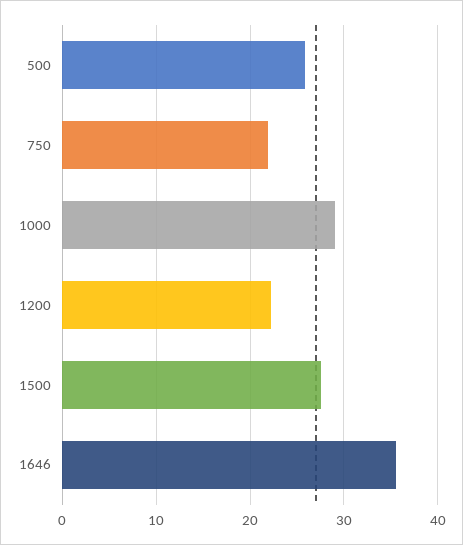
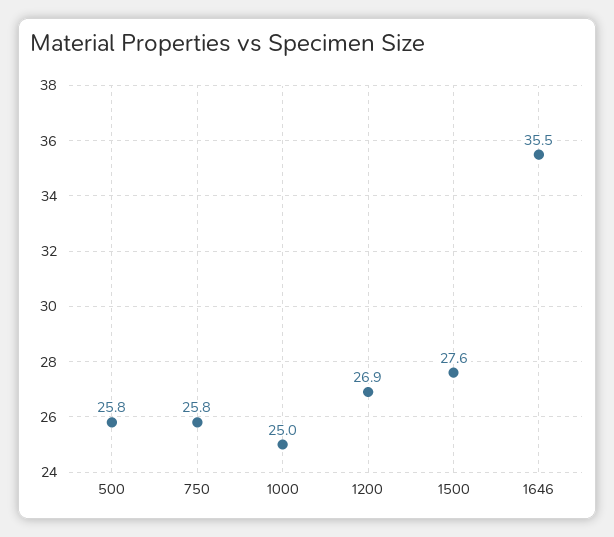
  {
    "500": 25.8,
-   "750": 22,
+   "750": 25.8,
-   "1000": 29,
+   "1000": 25,
-   "1200": 22,
+   "1200": 26.9,
    "1500": 27.6,
    "1646": 35.5
  }

